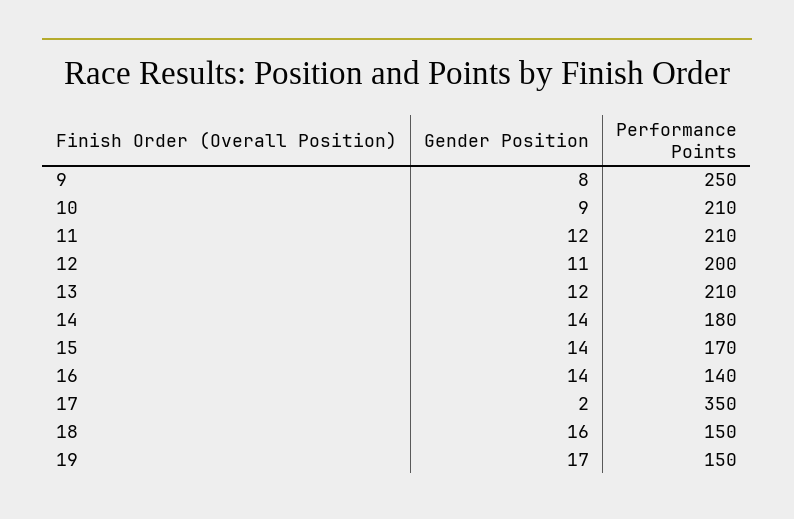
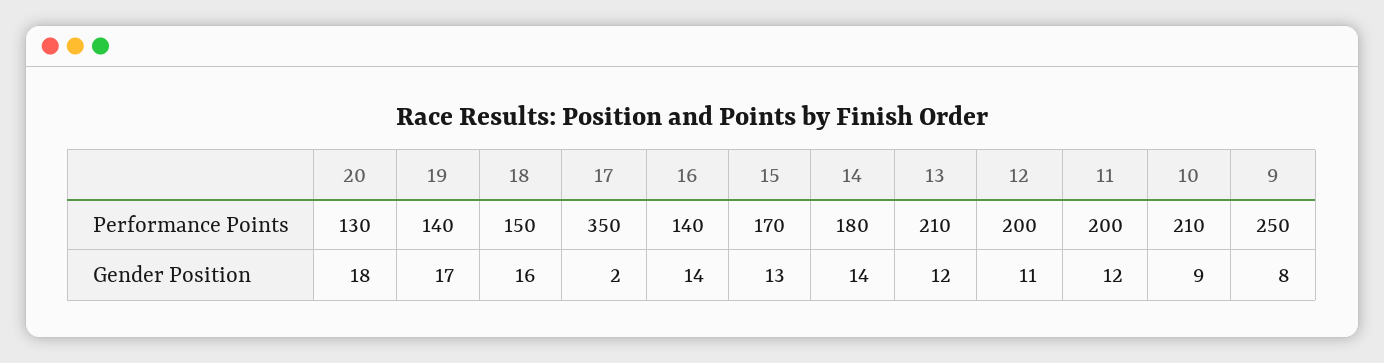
  {
    "Gender Position": {
      "9": 8,
      "10": 9,
      "11": 12,
      "12": 11,
      "13": 12,
      "14": 14,
-     "15": 14,
+     "15": 13,
      "16": 14,
      "17": 2,
      "18": 16,
-     "19": 17
+     "19": 17,
+     "20": 18
    },
    "Performance Points": {
      "9": 250,
      "10": 210,
-     "11": 210,
+     "11": 200,
      "12": 200,
      "13": 210,
      "14": 180,
      "15": 170,
      "16": 140,
      "17": 350,
      "18": 150,
-     "19": 150
+     "19": 140,
+     "20": 130
    }
  }

